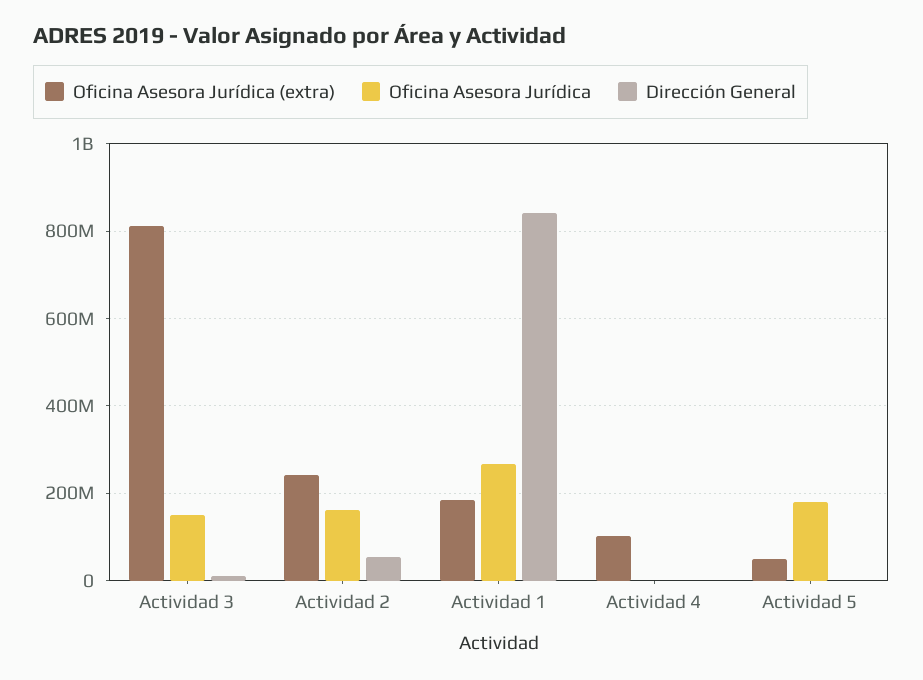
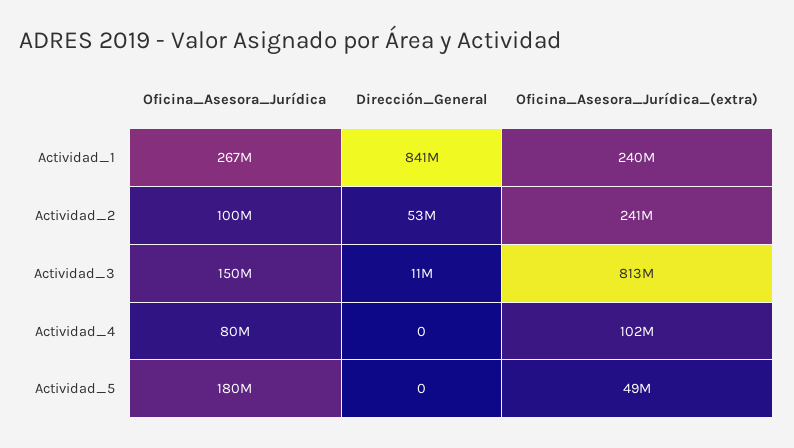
  {
    "Oficina Asesora Jurídica (extra)": {
      "Actividad 3": 813000000,
      "Actividad 2": 241000000,
-     "Actividad 1": 180000000,
+     "Actividad 1": 240000000,
      "Actividad 4": 102000000,
      "Actividad 5": 49000000
    },
    "Oficina Asesora Jurídica": {
      "Actividad 3": 150000000,
-     "Actividad 2": 160000000,
+     "Actividad 2": 100000000,
      "Actividad 1": 267000000,
-     "Actividad 4": 0,
+     "Actividad 4": 80000000,
      "Actividad 5": 180000000
    },
    "Dirección General": {
      "Actividad 3": 11000000,
      "Actividad 2": 53000000,
      "Actividad 1": 841000000,
      "Actividad 4": 0,
      "Actividad 5": 0
    }
  }

